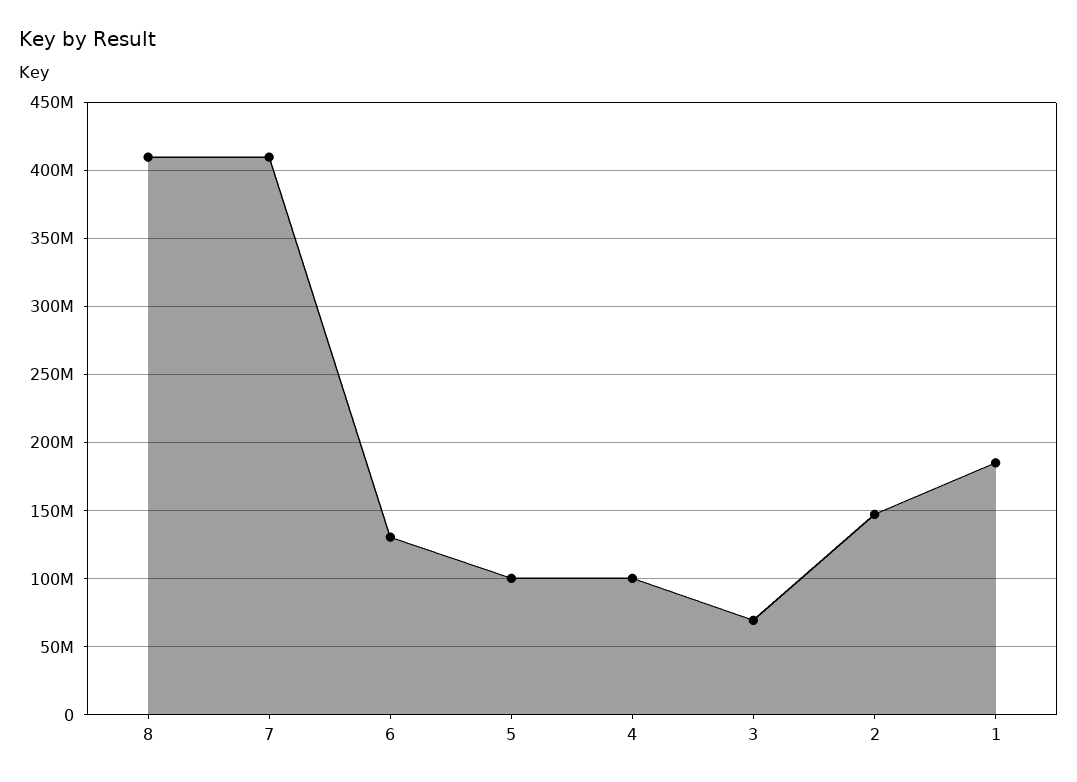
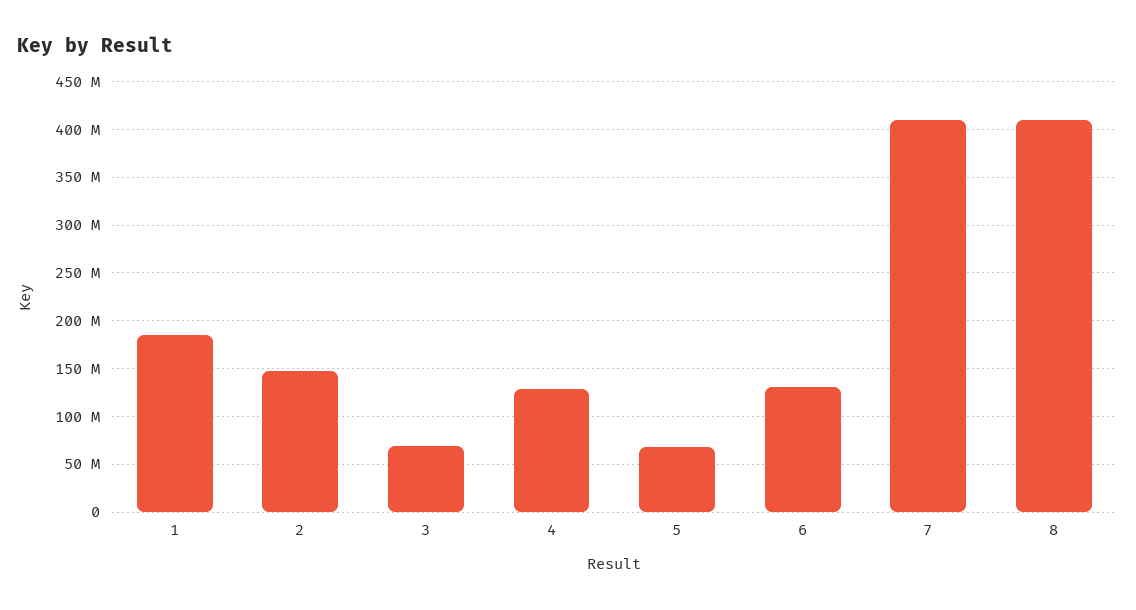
  {
    "8": 410000000,
    "7": 410000000,
    "6": 130000000,
-   "5": 100000000,
+   "5": 70000000,
-   "4": 100000000,
+   "4": 130000000,
    "3": 70000000,
    "2": 150000000,
    "1": 185000000
  }

